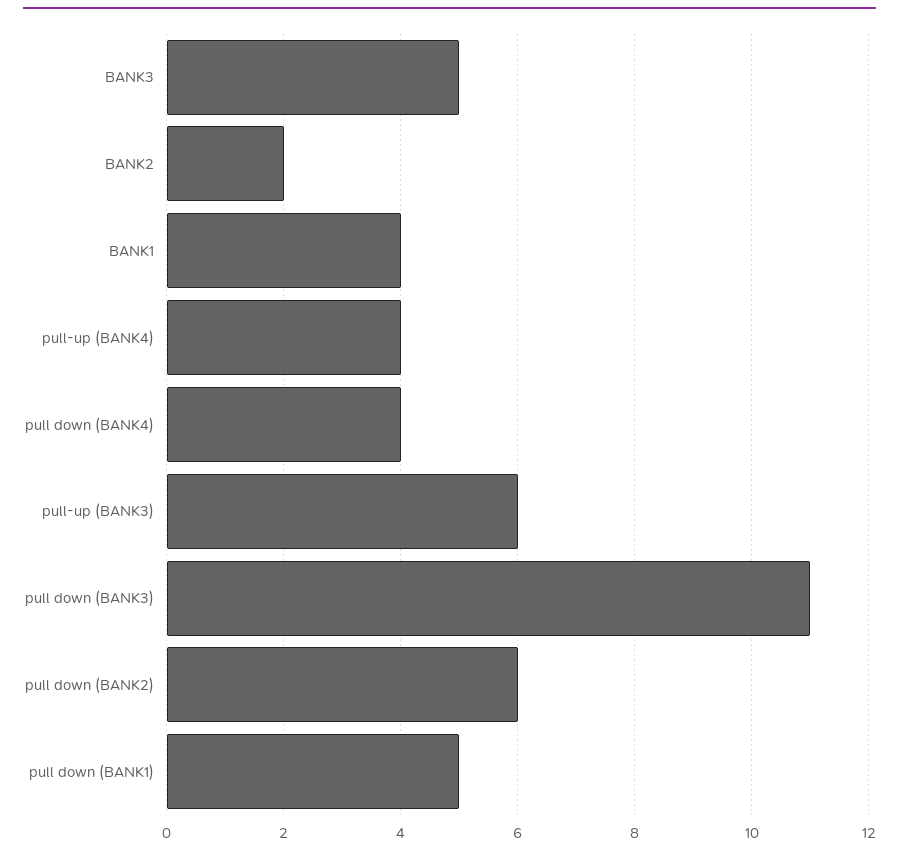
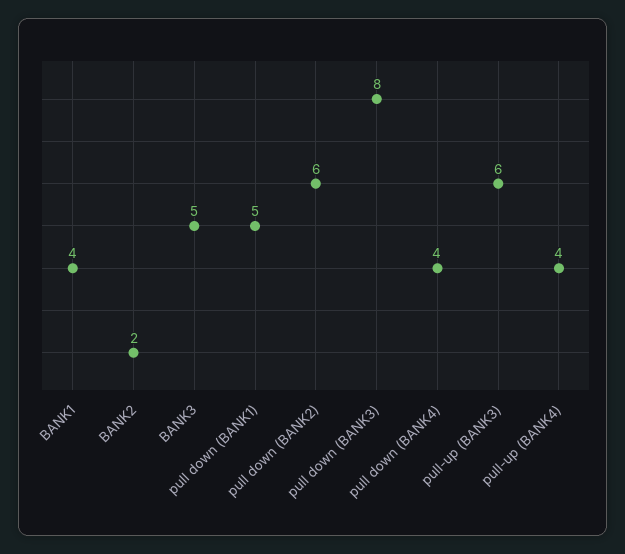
  {
    "BANK3": 5,
    "BANK2": 2,
    "BANK1": 4,
    "pull-up (BANK4)": 4,
    "pull down (BANK4)": 4,
    "pull-up (BANK3)": 6,
-   "pull down (BANK3)": 11,
+   "pull down (BANK3)": 8,
    "pull down (BANK2)": 6,
    "pull down (BANK1)": 5
  }

